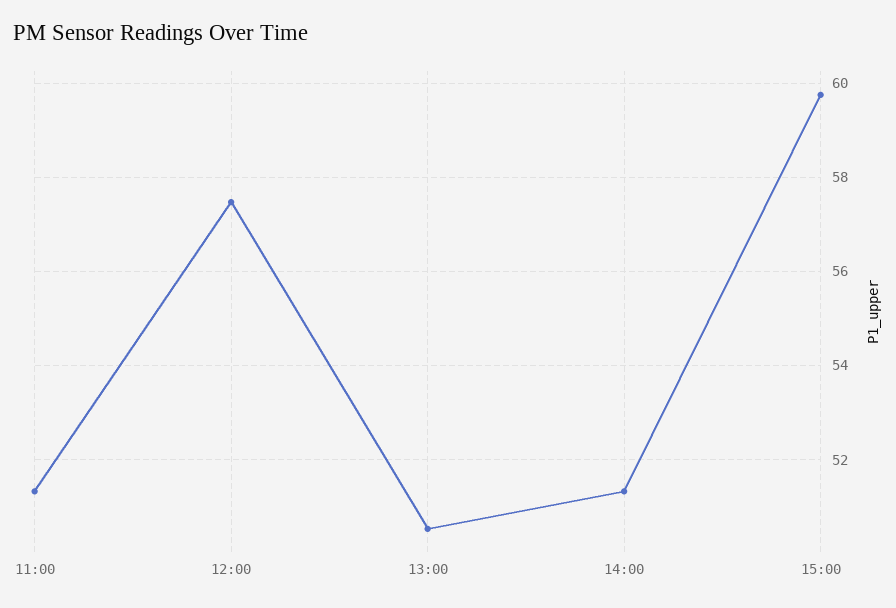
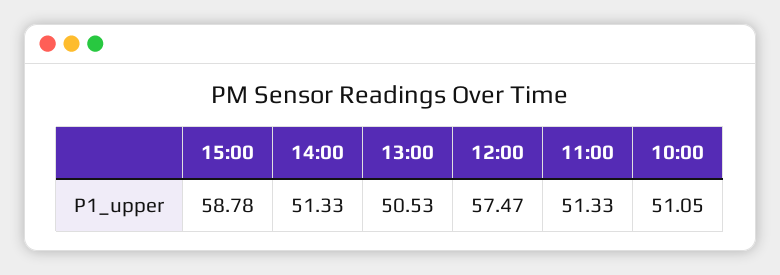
  {
    "11:00": 51.33,
    "12:00": 57.47,
    "13:00": 50.53,
    "14:00": 51.33,
-   "15:00": 59.8
+   "15:00": 58.78,
+   "10:00": 51.05
  }

